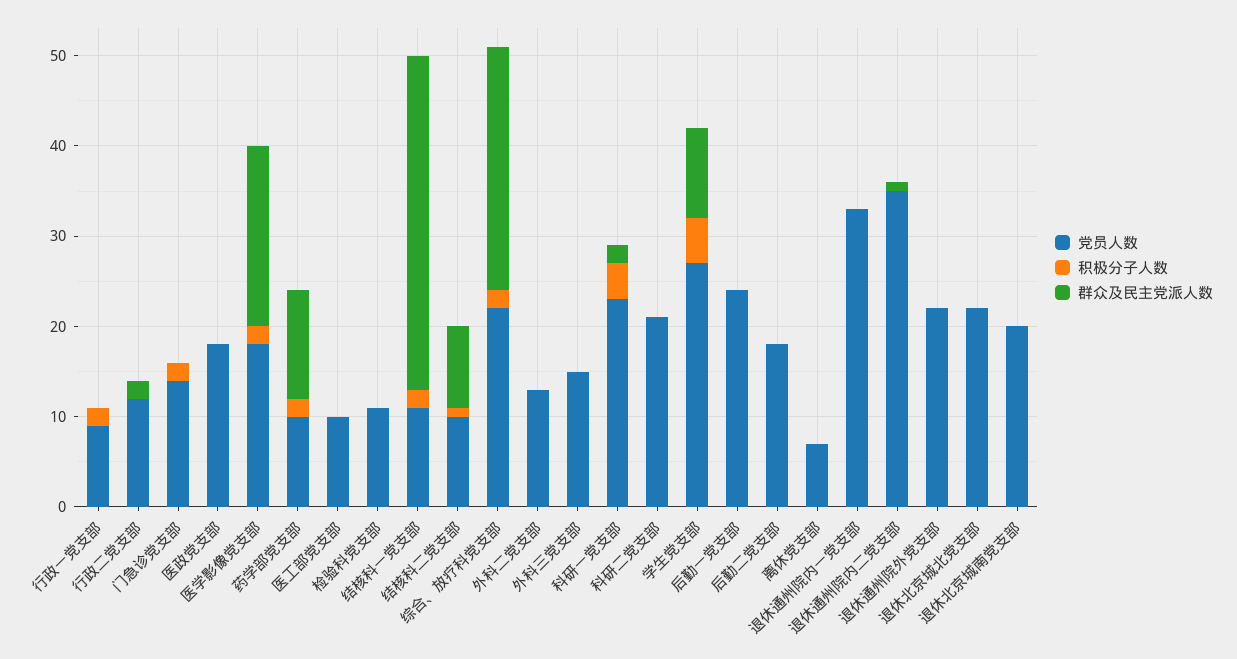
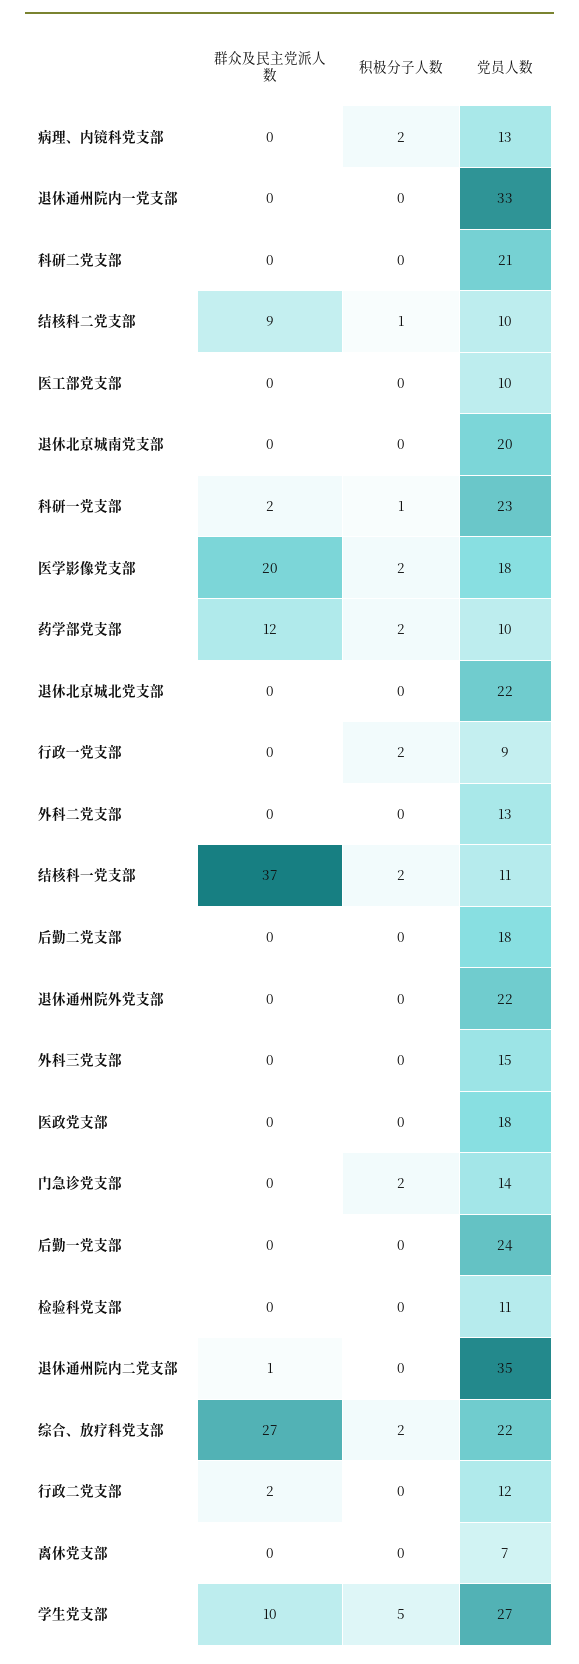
  {
    "党员人数": {
      "行政一党支部": 9,
      "行政二党支部": 12,
      "门急诊党支部": 14,
      "医政党支部": 18,
      "医学影像党支部": 18,
      "药学部党支部": 10,
      "医工部党支部": 10,
      "检验科党支部": 11,
      "结核科一党支部": 11,
      "结核科二党支部": 10,
      "综合、放疗科党支部": 22,
      "外科二党支部": 13,
      "外科三党支部": 15,
      "科研一党支部": 23,
      "科研二党支部": 21,
      "学生党支部": 27,
      "后勤一党支部": 24,
      "后勤二党支部": 18,
      "离休党支部": 7,
      "退休通州院内一党支部": 33,
      "退休通州院内二党支部": 35,
      "退休通州院外党支部": 22,
      "退休北京城北党支部": 22,
-     "退休北京城南党支部": 20
+     "退休北京城南党支部": 20,
+     "病理、内镜科党支部": 13
    },
    "积极分子人数": {
      "行政一党支部": 2,
      "行政二党支部": 0,
      "门急诊党支部": 2,
      "医政党支部": 0,
      "医学影像党支部": 2,
      "药学部党支部": 2,
      "医工部党支部": 0,
      "检验科党支部": 0,
      "结核科一党支部": 2,
      "结核科二党支部": 1,
      "综合、放疗科党支部": 2,
      "外科二党支部": 0,
      "外科三党支部": 0,
-     "科研一党支部": 4,
+     "科研一党支部": 1,
      "科研二党支部": 0,
      "学生党支部": 5,
      "后勤一党支部": 0,
      "后勤二党支部": 0,
      "离休党支部": 0,
      "退休通州院内一党支部": 0,
      "退休通州院内二党支部": 0,
      "退休通州院外党支部": 0,
      "退休北京城北党支部": 0,
-     "退休北京城南党支部": 0
+     "退休北京城南党支部": 0,
+     "病理、内镜科党支部": 2
    },
    "群众及民主党派人数": {
      "行政一党支部": 0,
      "行政二党支部": 2,
      "门急诊党支部": 0,
      "医政党支部": 0,
      "医学影像党支部": 20,
      "药学部党支部": 12,
      "医工部党支部": 0,
      "检验科党支部": 0,
      "结核科一党支部": 37,
      "结核科二党支部": 9,
      "综合、放疗科党支部": 27,
      "外科二党支部": 0,
      "外科三党支部": 0,
      "科研一党支部": 2,
      "科研二党支部": 0,
      "学生党支部": 10,
      "后勤一党支部": 0,
      "后勤二党支部": 0,
      "离休党支部": 0,
      "退休通州院内一党支部": 0,
      "退休通州院内二党支部": 1,
      "退休通州院外党支部": 0,
      "退休北京城北党支部": 0,
-     "退休北京城南党支部": 0
+     "退休北京城南党支部": 0,
+     "病理、内镜科党支部": 0
    }
  }

